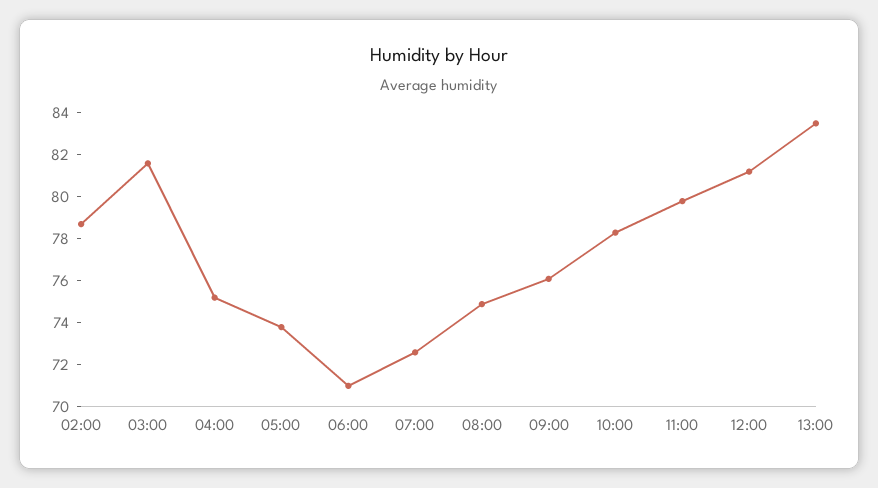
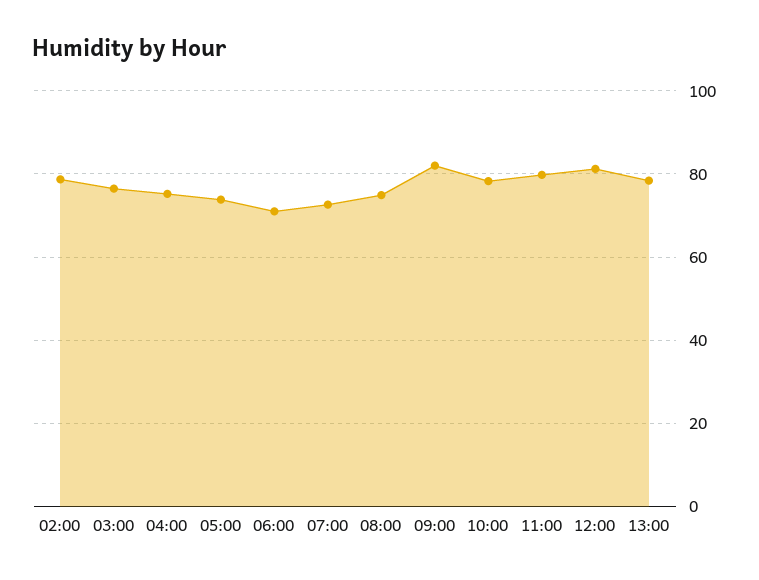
  {
    "02:00": 78.5,
-   "03:00": 81.5,
+   "03:00": 76,
    "04:00": 75,
    "05:00": 74,
    "06:00": 71,
    "07:00": 72.5,
    "08:00": 75,
-   "09:00": 76,
+   "09:00": 82,
    "10:00": 78.5,
    "11:00": 80,
    "12:00": 81,
-   "13:00": 83.5
+   "13:00": 78
  }

